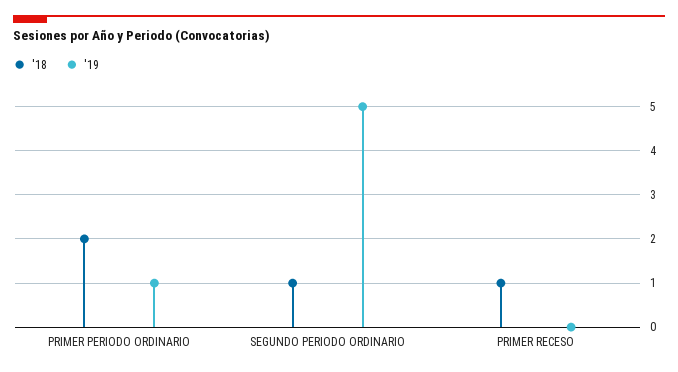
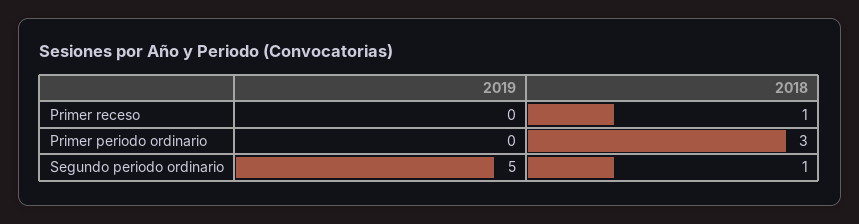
  {
    "'18": {
-     "PRIMER PERIODO ORDINARIO": 2,
+     "PRIMER PERIODO ORDINARIO": 3,
      "SEGUNDO PERIODO ORDINARIO": 1,
      "PRIMER RECESO": 1
    },
    "'19": {
-     "PRIMER PERIODO ORDINARIO": 1,
+     "PRIMER PERIODO ORDINARIO": 0,
      "SEGUNDO PERIODO ORDINARIO": 5,
      "PRIMER RECESO": 0
    }
  }

